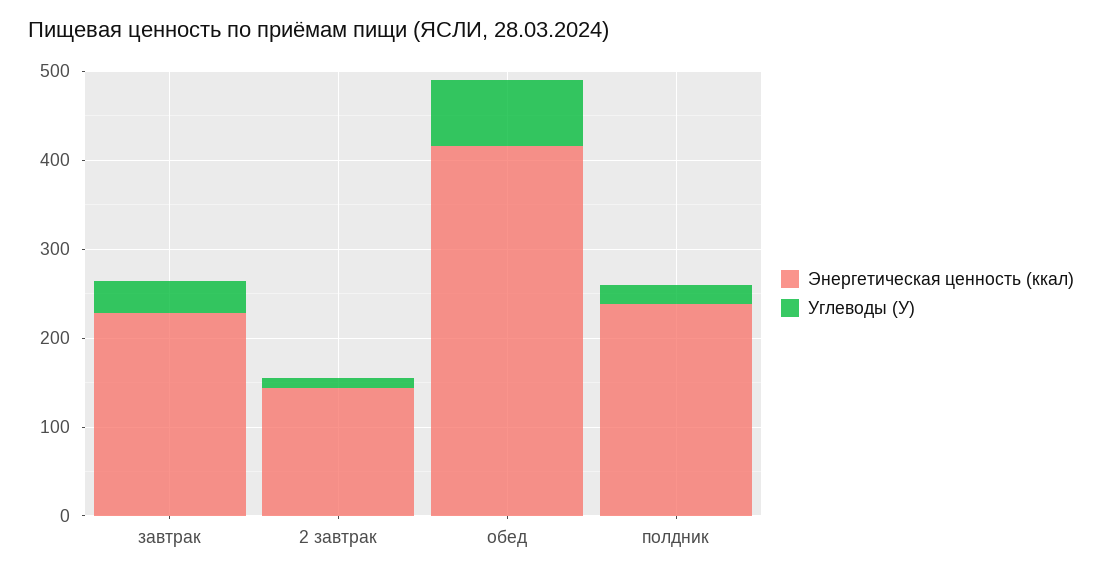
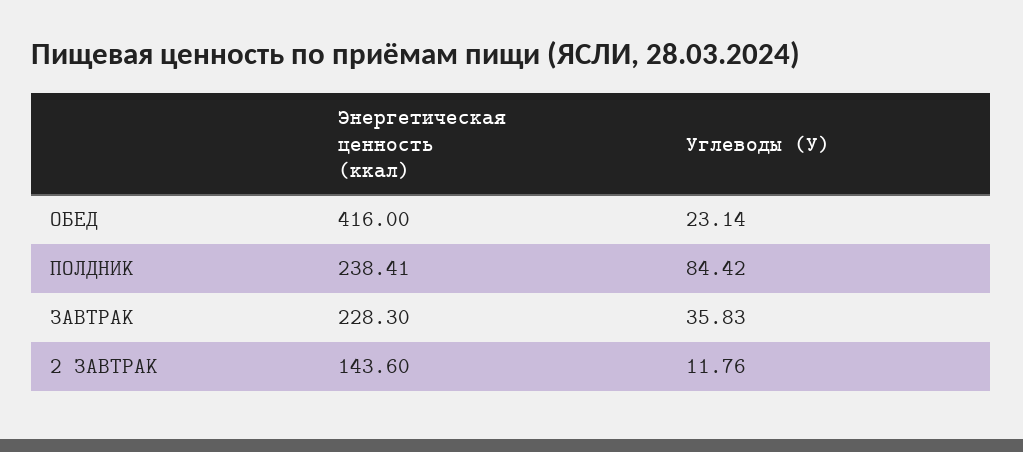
  {
    "Энергетическая ценность (ккал)": {
      "завтрак": 228.3,
      "2 завтрак": 143.6,
      "обед": 416,
      "полдник": 238.41
    },
    "Углеводы (У)": {
      "завтрак": 35.83,
      "2 завтрак": 11.76,
-     "обед": 80,
+     "обед": 23.14,
-     "полдник": 20
+     "полдник": 84.42
    }
  }

